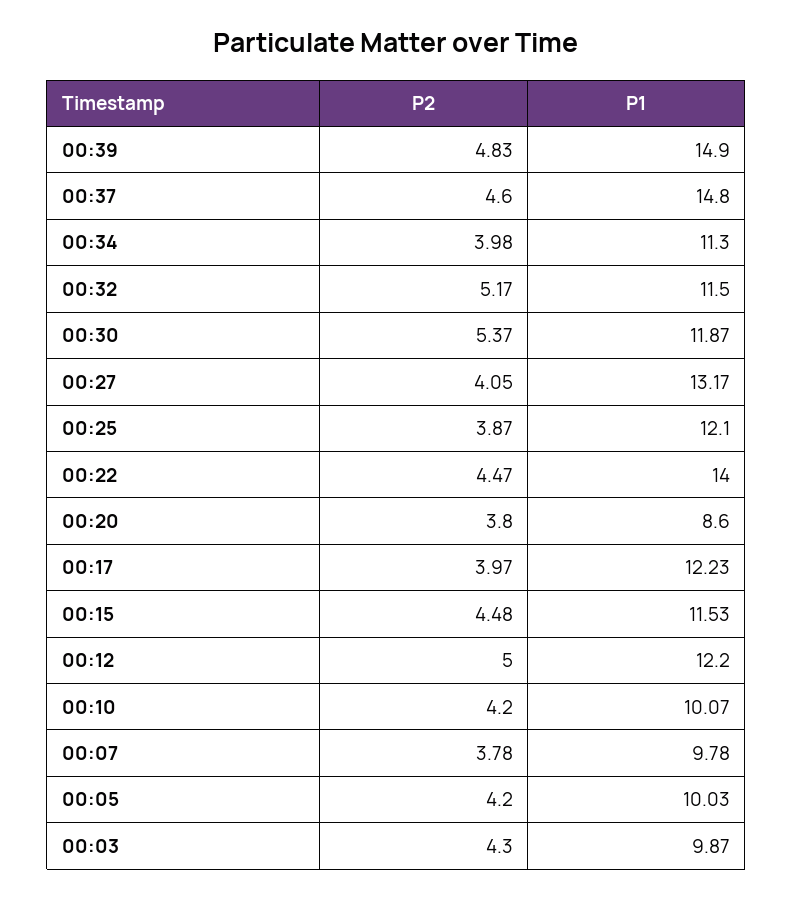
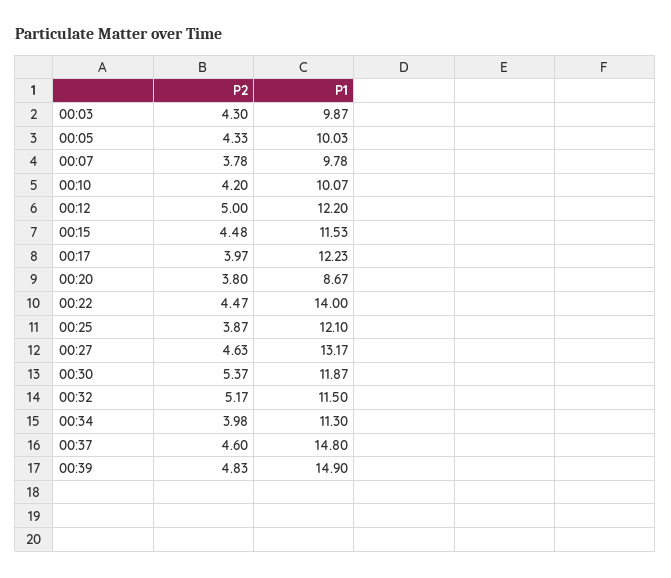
  {
    "P2": {
      "00:39": 4.83,
      "00:37": 4.6,
      "00:34": 3.98,
      "00:32": 5.17,
      "00:30": 5.37,
-     "00:27": 4.05,
+     "00:27": 4.63,
      "00:25": 3.87,
      "00:22": 4.47,
      "00:20": 3.8,
      "00:17": 3.97,
      "00:15": 4.48,
      "00:12": 5,
      "00:10": 4.2,
      "00:07": 3.78,
-     "00:05": 4.2,
+     "00:05": 4.33,
      "00:03": 4.3
    },
    "P1": {
      "00:39": 14.9,
      "00:37": 14.8,
      "00:34": 11.3,
      "00:32": 11.5,
      "00:30": 11.87,
      "00:27": 13.17,
      "00:25": 12.1,
      "00:22": 14,
-     "00:20": 8.6,
+     "00:20": 8.67,
      "00:17": 12.23,
      "00:15": 11.53,
      "00:12": 12.2,
      "00:10": 10.07,
      "00:07": 9.78,
      "00:05": 10.03,
      "00:03": 9.87
    }
  }

